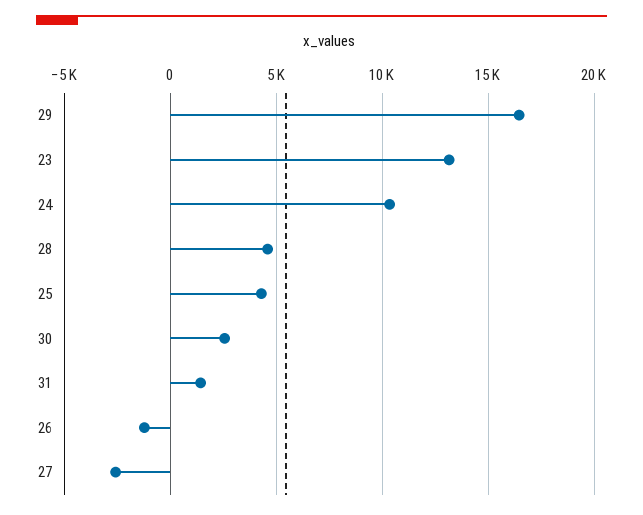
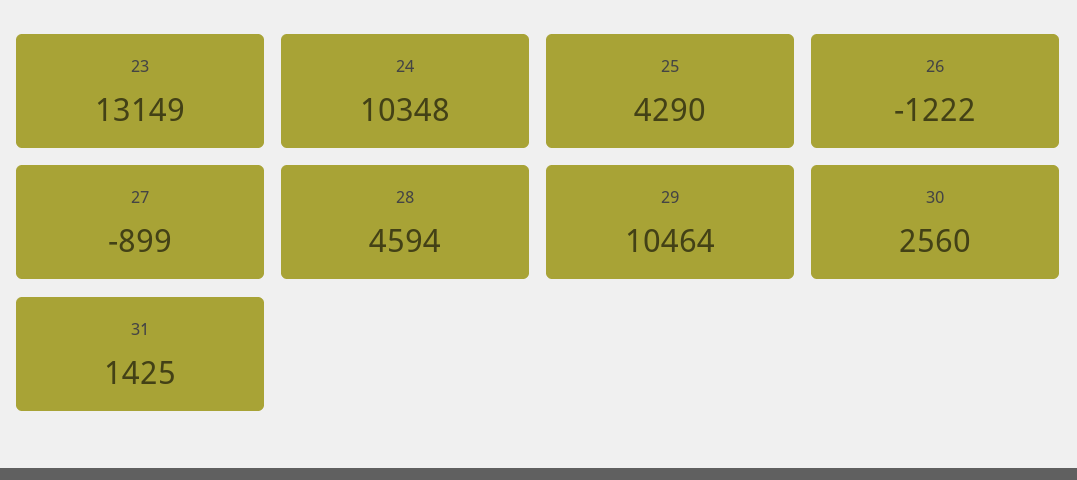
  {
-   "29": 16500,
+   "29": 10464,
    "23": 13149,
    "24": 10348,
    "28": 4594,
    "25": 4290,
    "30": 2560,
    "31": 1425,
    "26": -1222,
-   "27": -2500
+   "27": -899
  }

